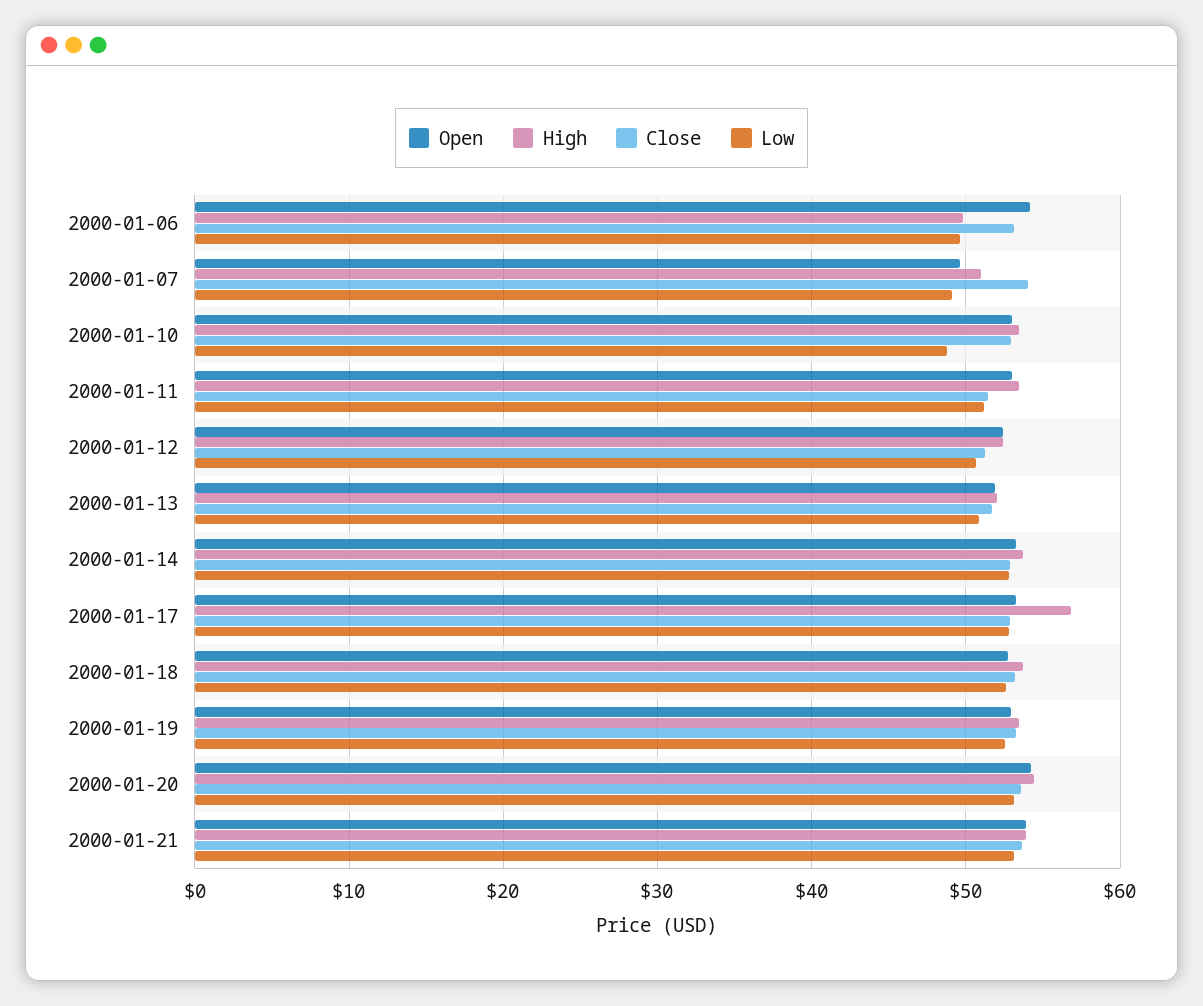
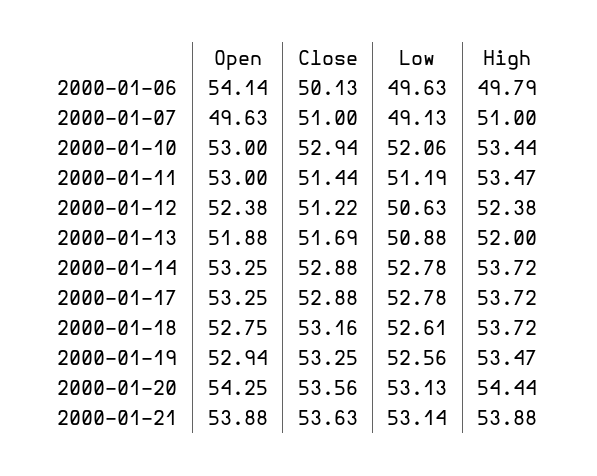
  {
    "Open": {
      "2000-01-06": 54.14,
      "2000-01-07": 49.63,
      "2000-01-10": 53,
      "2000-01-11": 53,
      "2000-01-12": 52.38,
      "2000-01-13": 51.88,
      "2000-01-14": 53.25,
      "2000-01-17": 53.25,
      "2000-01-18": 52.75,
      "2000-01-19": 52.94,
      "2000-01-20": 54.25,
      "2000-01-21": 53.88
    },
    "High": {
      "2000-01-06": 49.79,
      "2000-01-07": 51,
      "2000-01-10": 53.44,
      "2000-01-11": 53.47,
      "2000-01-12": 52.38,
      "2000-01-13": 52,
      "2000-01-14": 53.72,
-     "2000-01-17": 57,
+     "2000-01-17": 53.72,
      "2000-01-18": 53.72,
      "2000-01-19": 53.47,
      "2000-01-20": 54.44,
      "2000-01-21": 53.88
    },
    "Close": {
-     "2000-01-06": 53,
+     "2000-01-06": 50.13,
-     "2000-01-07": 54,
+     "2000-01-07": 51,
      "2000-01-10": 52.94,
      "2000-01-11": 51.44,
      "2000-01-12": 51.22,
      "2000-01-13": 51.69,
      "2000-01-14": 52.88,
      "2000-01-17": 52.88,
      "2000-01-18": 53.16,
      "2000-01-19": 53.25,
      "2000-01-20": 53.56,
      "2000-01-21": 53.63
    },
    "Low": {
      "2000-01-06": 49.63,
      "2000-01-07": 49.13,
-     "2000-01-10": 49,
+     "2000-01-10": 52.06,
      "2000-01-11": 51.19,
      "2000-01-12": 50.63,
      "2000-01-13": 50.88,
      "2000-01-14": 52.78,
      "2000-01-17": 52.78,
      "2000-01-18": 52.61,
      "2000-01-19": 52.56,
      "2000-01-20": 53.13,
      "2000-01-21": 53.14
    }
  }

